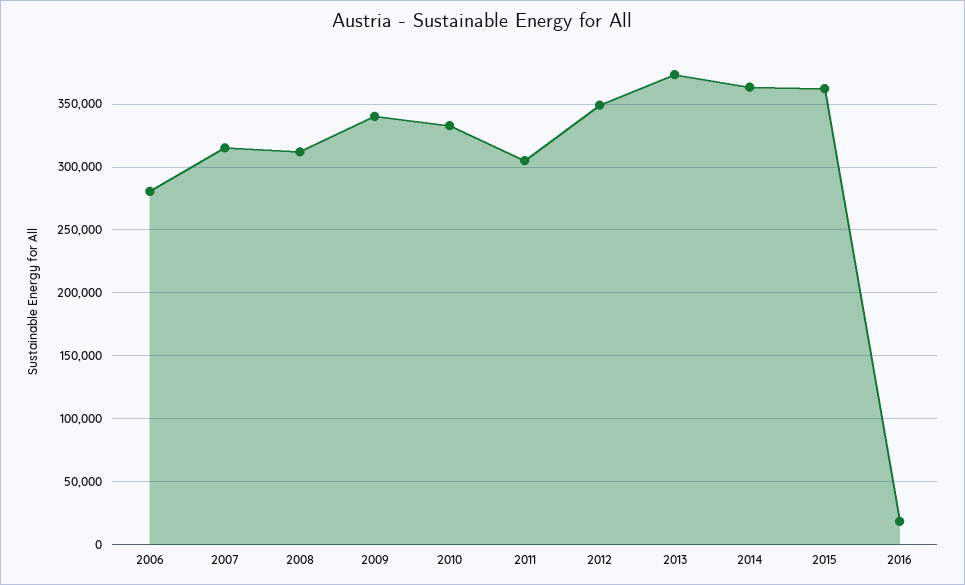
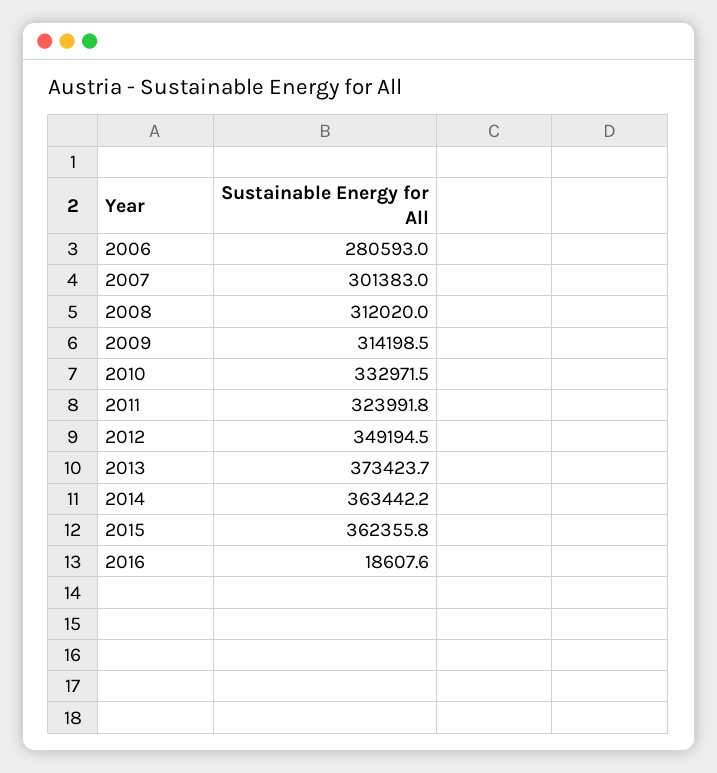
  {
    "2006": 280593,
-   "2007": 315000,
+   "2007": 301383,
    "2008": 312020,
-   "2009": 340000,
+   "2009": 314198.5,
    "2010": 332971.5,
-   "2011": 305000,
+   "2011": 323991.8,
    "2012": 349194.5,
    "2013": 373423.7,
    "2014": 363442.2,
    "2015": 362355.8,
    "2016": 18607.6
  }

